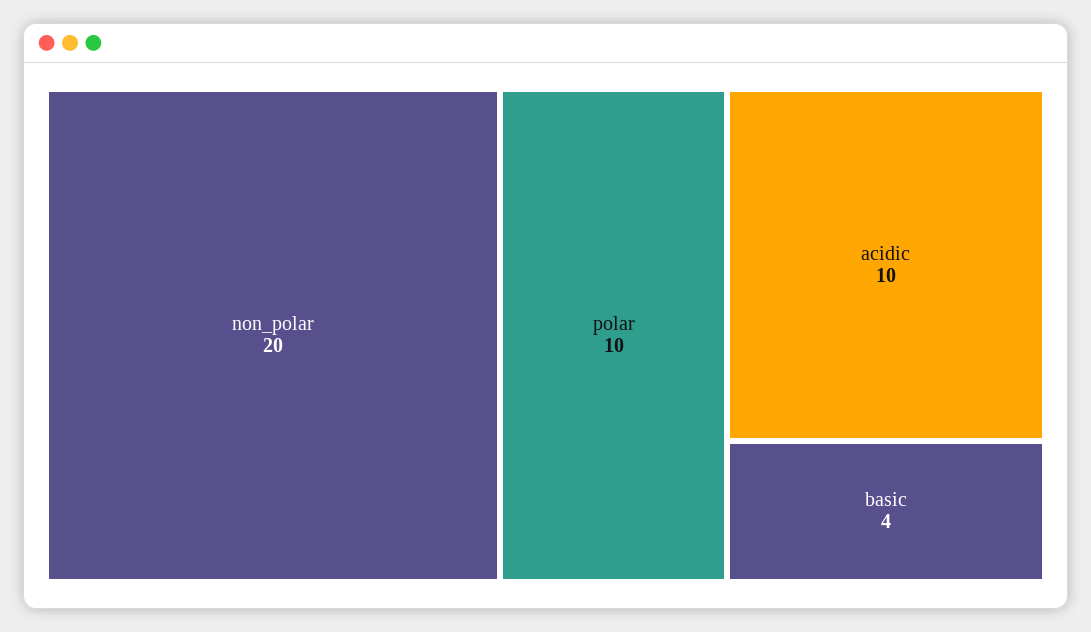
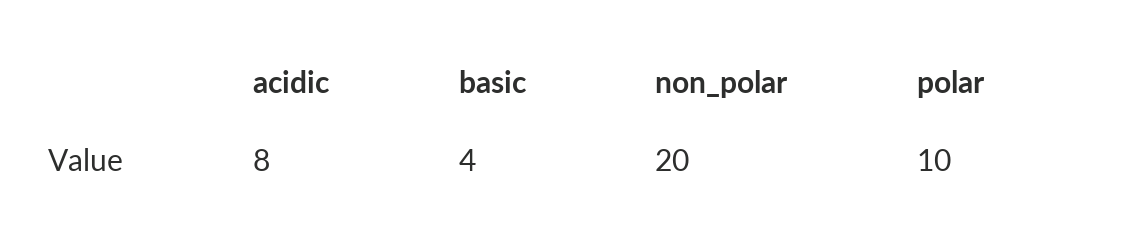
  {
    "non_polar": 20,
    "polar": 10,
-   "acidic": 10,
+   "acidic": 8,
    "basic": 4
  }

